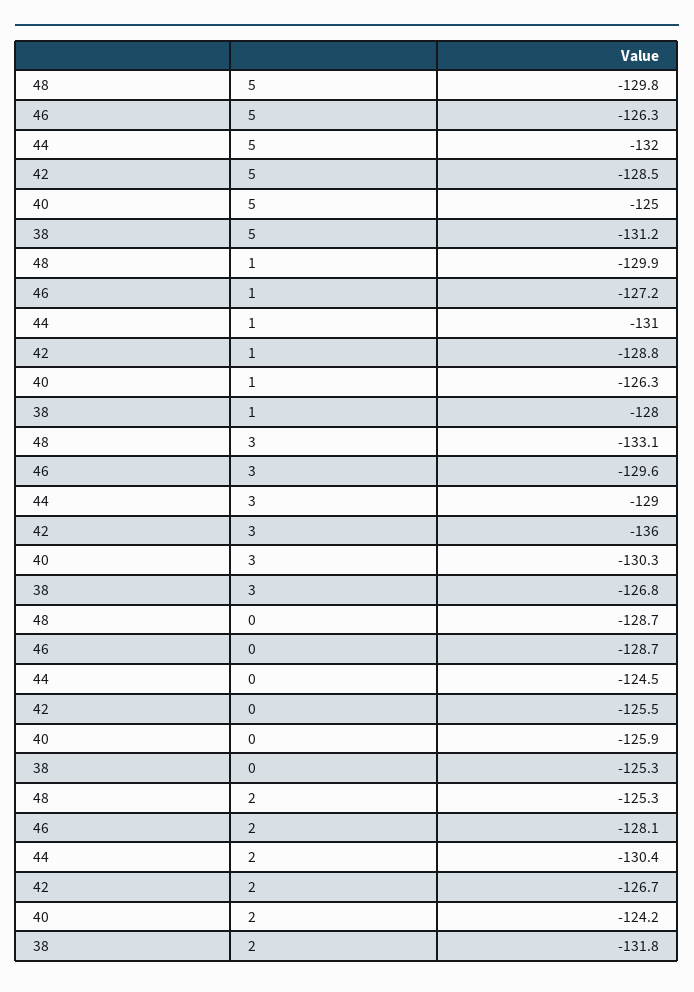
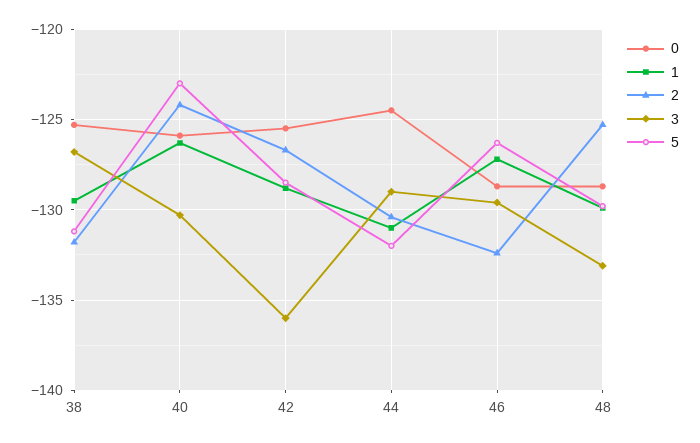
  {
    "5": {
      "48": -129.8,
      "46": -126.3,
      "44": -132,
      "42": -128.5,
-     "40": -125,
+     "40": -123,
      "38": -131.2
    },
    "1": {
      "48": -129.9,
      "46": -127.2,
      "44": -131,
      "42": -128.8,
      "40": -126.3,
-     "38": -128
+     "38": -129.5
    },
    "3": {
      "48": -133.1,
      "46": -129.6,
      "44": -129,
      "42": -136,
      "40": -130.3,
      "38": -126.8
    },
    "0": {
      "48": -128.7,
      "46": -128.7,
      "44": -124.5,
      "42": -125.5,
      "40": -125.9,
      "38": -125.3
    },
    "2": {
      "48": -125.3,
-     "46": -128.1,
+     "46": -132.5,
      "44": -130.4,
      "42": -126.7,
      "40": -124.2,
      "38": -131.8
    }
  }

